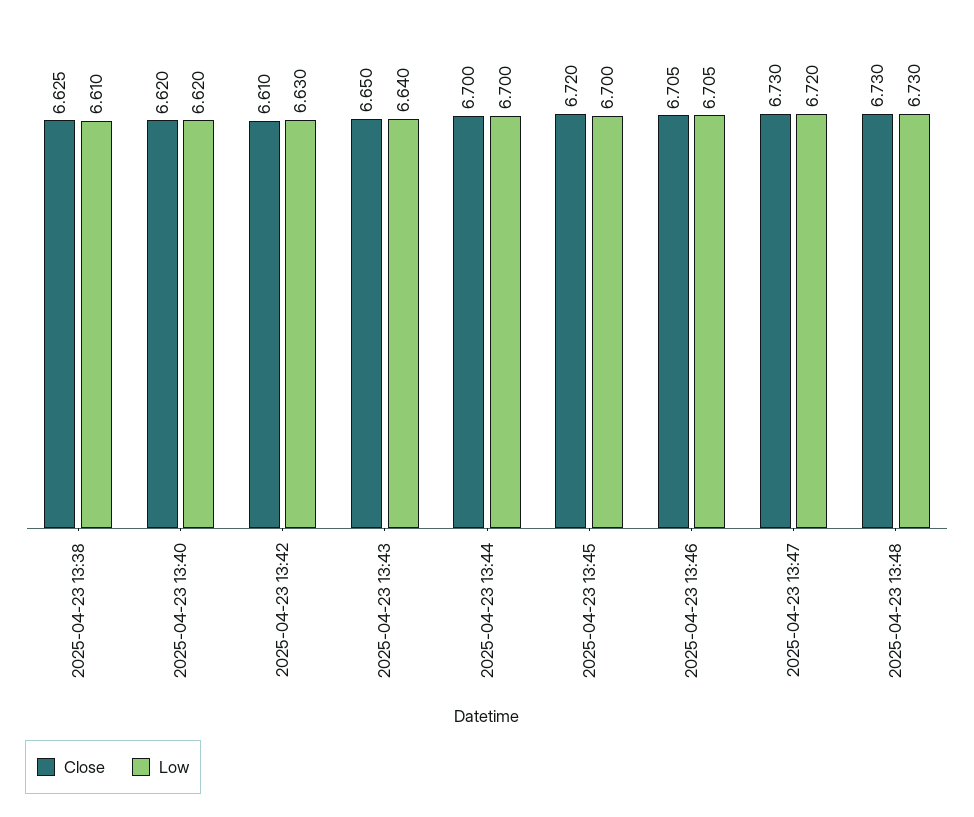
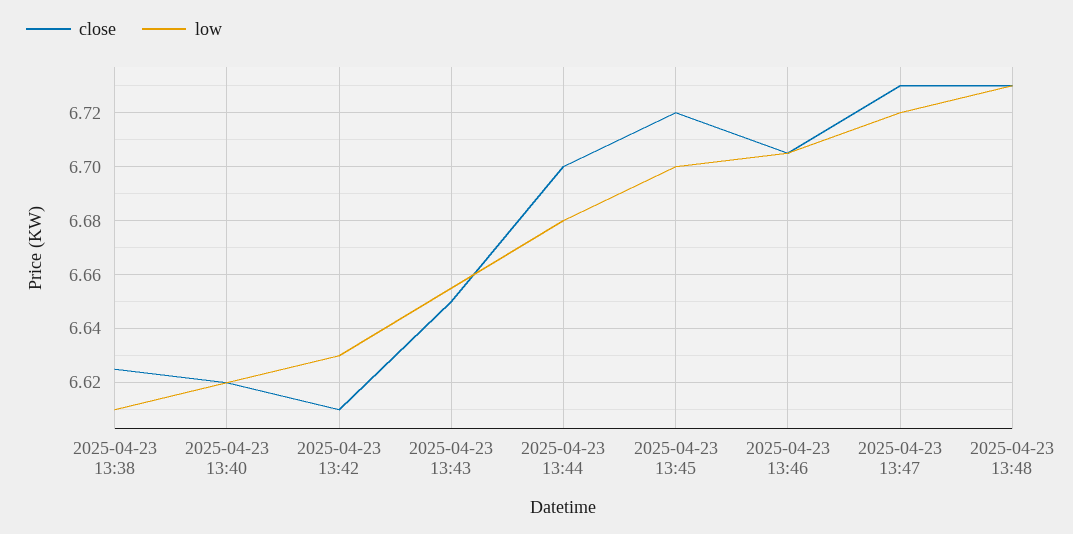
  {
    "Close": {
      "2025-04-23 13:38": 6.625,
      "2025-04-23 13:40": 6.62,
      "2025-04-23 13:42": 6.61,
      "2025-04-23 13:43": 6.65,
      "2025-04-23 13:44": 6.7,
      "2025-04-23 13:45": 6.72,
      "2025-04-23 13:46": 6.705,
      "2025-04-23 13:47": 6.73,
      "2025-04-23 13:48": 6.73
    },
    "Low": {
      "2025-04-23 13:38": 6.61,
      "2025-04-23 13:40": 6.62,
      "2025-04-23 13:42": 6.63,
-     "2025-04-23 13:43": 6.64,
+     "2025-04-23 13:43": 6.655,
-     "2025-04-23 13:44": 6.7,
+     "2025-04-23 13:44": 6.68,
      "2025-04-23 13:45": 6.7,
      "2025-04-23 13:46": 6.705,
      "2025-04-23 13:47": 6.72,
      "2025-04-23 13:48": 6.73
    }
  }

